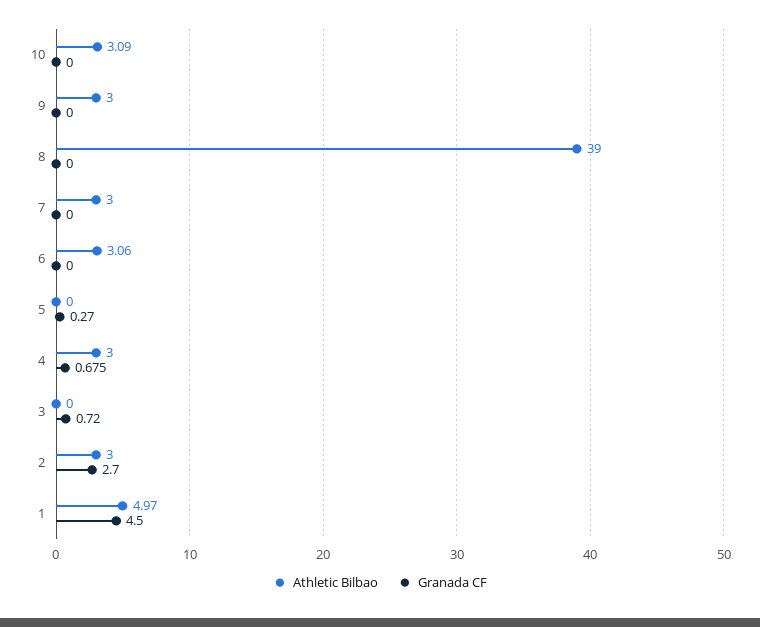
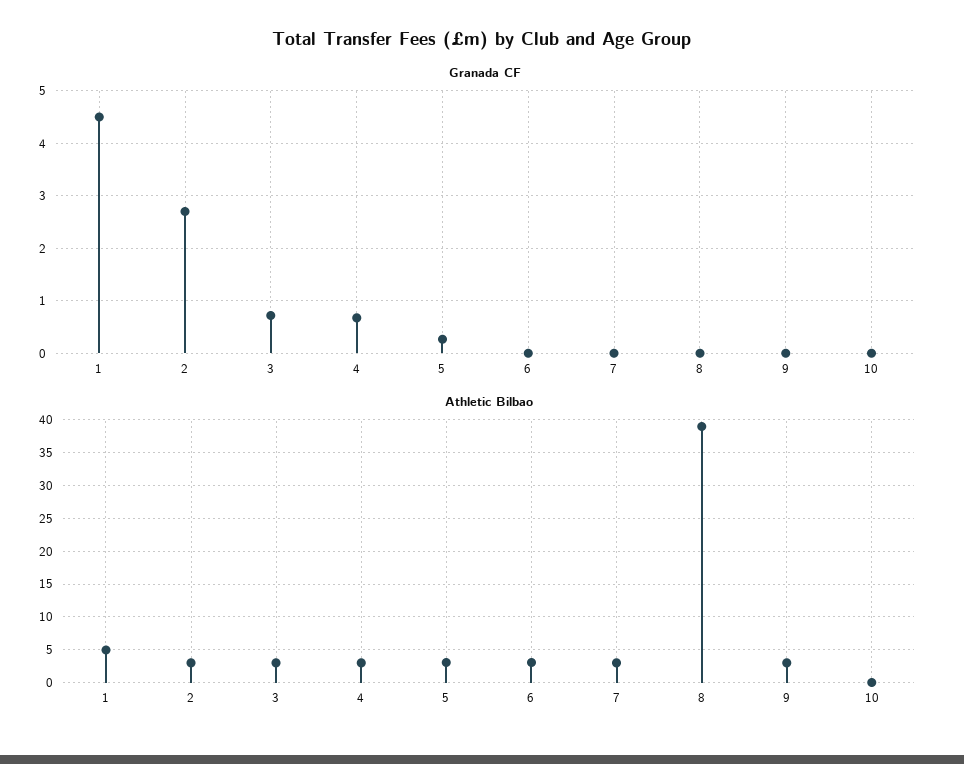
  {
    "Athletic Bilbao": {
-     "10": 3.09,
+     "10": 0,
      "9": 3,
      "8": 39,
      "7": 3,
      "6": 3.06,
-     "5": 0,
+     "5": 3,
      "4": 3,
-     "3": 0,
+     "3": 3,
      "2": 3,
      "1": 4.97
    },
    "Granada CF": {
      "10": 0,
      "9": 0,
      "8": 0,
      "7": 0,
      "6": 0,
      "5": 0.27,
      "4": 0.675,
      "3": 0.72,
      "2": 2.7,
      "1": 4.5
    }
  }

